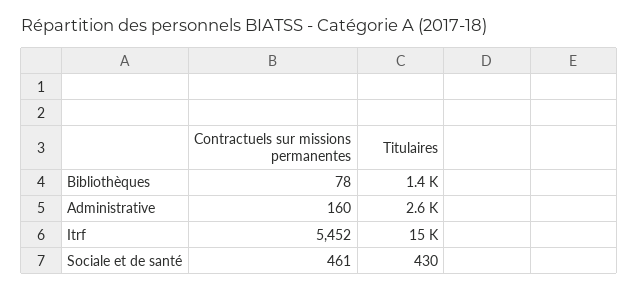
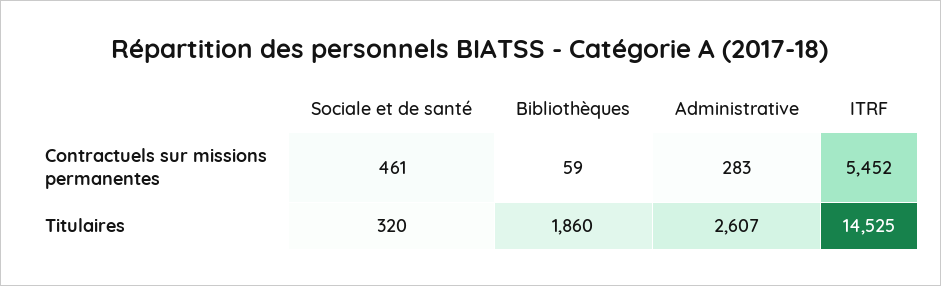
  {
    "Contractuels sur missions permanentes": {
-     "Bibliothèques": 78,
+     "Bibliothèques": 59,
-     "Administrative": 160,
+     "Administrative": 283,
      "Itrf": 5452,
      "Sociale et de santé": 461
    },
    "Titulaires": {
-     "Bibliothèques": 1400,
+     "Bibliothèques": 1860,
      "Administrative": 2607,
      "Itrf": 14525,
-     "Sociale et de santé": 430
+     "Sociale et de santé": 320
    }
  }

